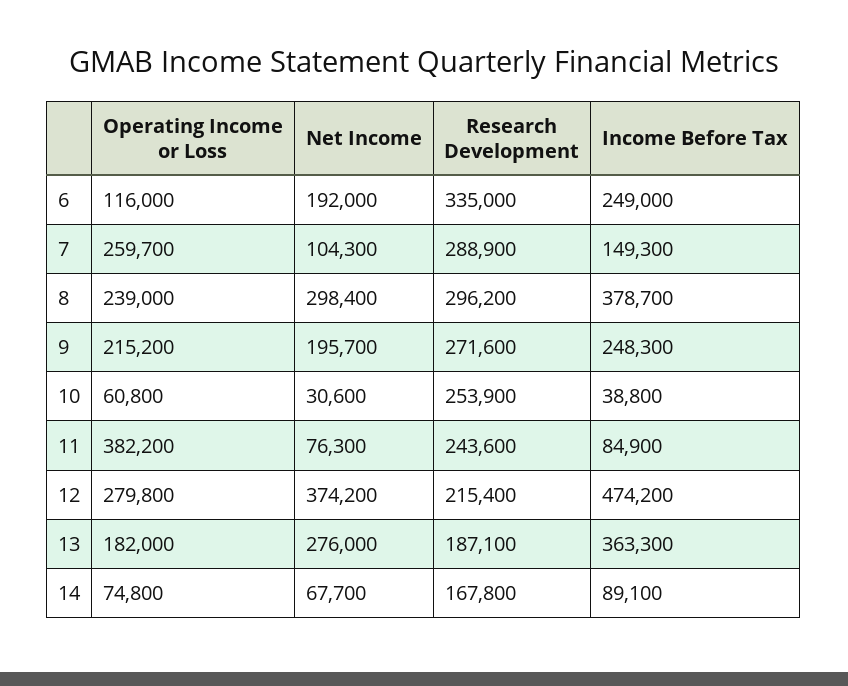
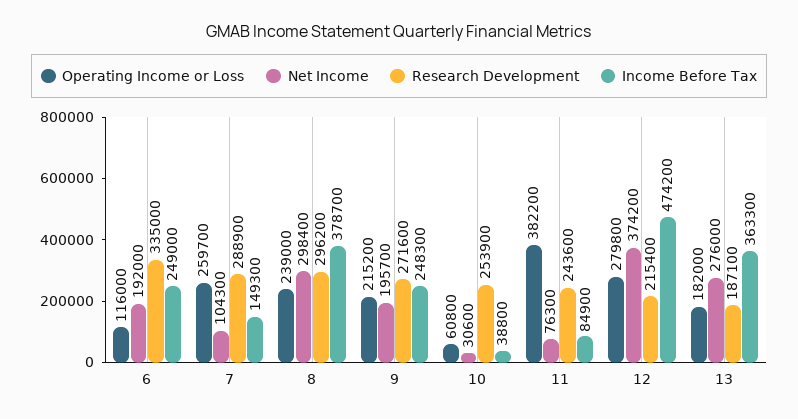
  {
    "Operating Income or Loss": {
      "6": 116000,
      "7": 259700,
      "8": 239000,
      "9": 215200,
      "10": 60800,
      "11": 382200,
      "12": 279800,
-     "13": 182000,
+     "13": 182000
-     "14": 74800
    },
    "Net Income": {
      "6": 192000,
      "7": 104300,
      "8": 298400,
      "9": 195700,
      "10": 30600,
      "11": 76300,
      "12": 374200,
-     "13": 276000,
+     "13": 276000
-     "14": 67700
    },
    "Research Development": {
      "6": 335000,
      "7": 288900,
      "8": 296200,
      "9": 271600,
      "10": 253900,
      "11": 243600,
      "12": 215400,
-     "13": 187100,
+     "13": 187100
-     "14": 167800
    },
    "Income Before Tax": {
      "6": 249000,
      "7": 149300,
      "8": 378700,
      "9": 248300,
      "10": 38800,
      "11": 84900,
      "12": 474200,
-     "13": 363300,
+     "13": 363300
-     "14": 89100
    }
  }

